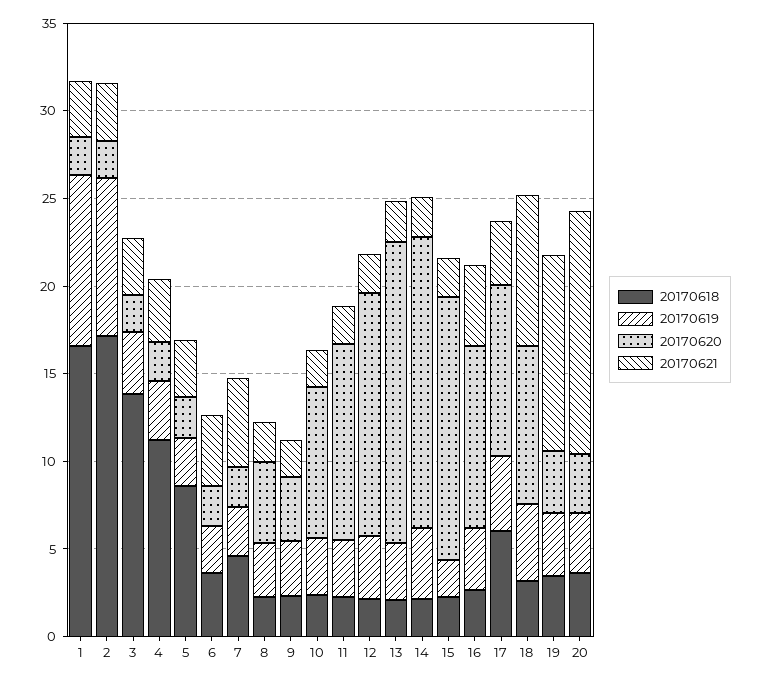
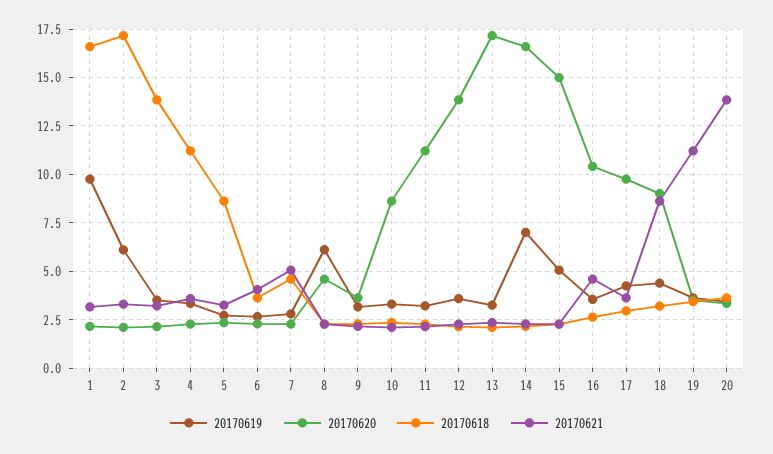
  {
    "20170618": {
      "1": 16.5,
      "2": 17,
      "3": 14,
      "4": 11,
      "5": 8.5,
      "6": 3.5,
      "7": 4.5,
      "8": 2.5,
      "9": 2.5,
      "10": 2.5,
      "11": 2.5,
      "12": 2,
      "13": 2,
      "14": 2,
      "15": 2.5,
      "16": 2.5,
-     "17": 6,
+     "17": 3,
      "18": 3,
      "19": 3.5,
      "20": 3.5
    },
    "20170619": {
      "1": 10,
-     "2": 9,
+     "2": 6,
      "3": 3.5,
      "4": 3.5,
      "5": 2.5,
      "6": 2.5,
      "7": 3,
-     "8": 3,
+     "8": 6,
      "9": 3,
      "10": 3.5,
      "11": 3,
      "12": 3.5,
      "13": 3.5,
-     "14": 4,
+     "14": 7,
-     "15": 2,
+     "15": 5,
      "16": 3.5,
      "17": 4.5,
      "18": 4.5,
      "19": 3.5,
      "20": 3.5
    },
    "20170620": {
      "1": 2,
      "2": 2,
      "3": 2,
      "4": 2.5,
      "5": 2.5,
      "6": 2.5,
      "7": 2.5,
      "8": 4.5,
      "9": 3.5,
      "10": 8.5,
      "11": 11,
      "12": 14,
      "13": 17,
      "14": 16.5,
      "15": 15,
      "16": 10.5,
      "17": 10,
      "18": 9,
      "19": 3.5,
      "20": 3.5
    },
    "20170621": {
      "1": 3,
      "2": 3.5,
      "3": 3,
      "4": 3.5,
      "5": 3.5,
      "6": 4,
      "7": 5,
      "8": 2.5,
      "9": 2,
      "10": 2,
      "11": 2,
      "12": 2.5,
      "13": 2.5,
      "14": 2.5,
      "15": 2.5,
      "16": 4.5,
      "17": 3.5,
      "18": 8.5,
      "19": 11,
      "20": 14
    }
  }

